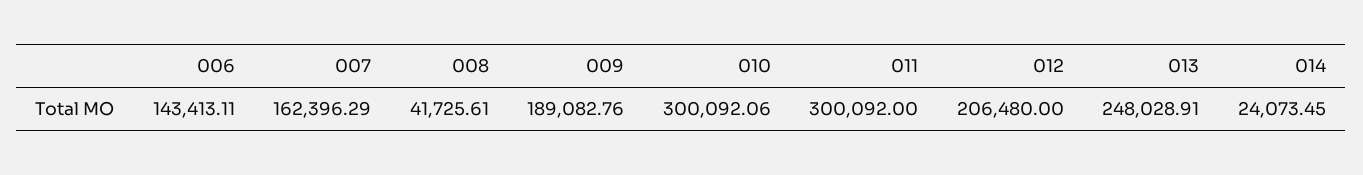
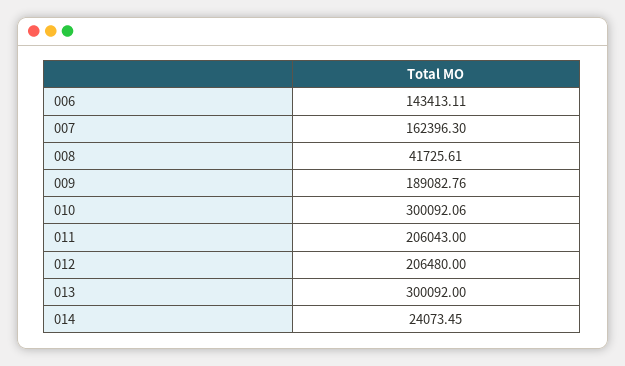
  {
    "006": 143413.11,
-   "007": 162396.29,
+   "007": 162396.3,
    "008": 41725.61,
    "009": 189082.76,
    "010": 300092.06,
-   "011": 300092,
+   "011": 206043,
    "012": 206480,
-   "013": 248028.91,
+   "013": 300092,
    "014": 24073.45
  }

